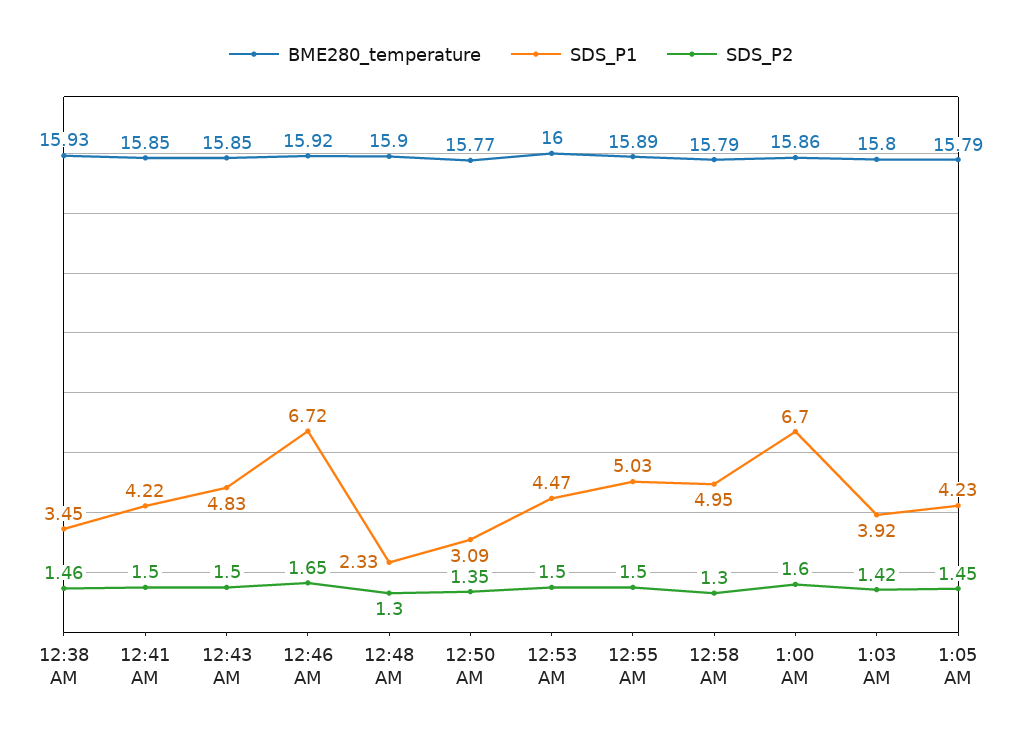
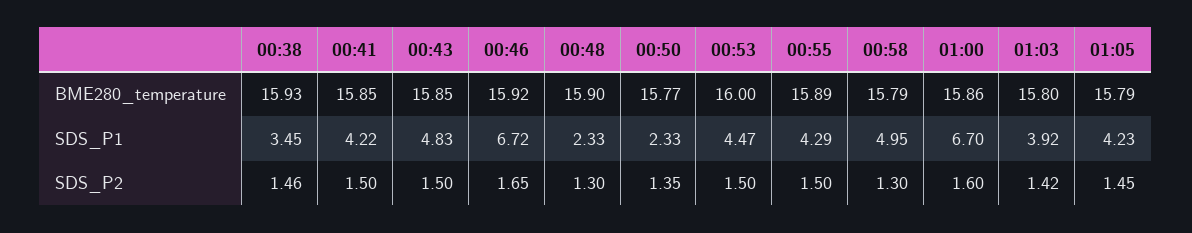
  {
    "BME280_temperature": {
      "12:38 AM": 15.93,
      "12:41 AM": 15.85,
      "12:43 AM": 15.85,
      "12:46 AM": 15.92,
      "12:48 AM": 15.9,
      "12:50 AM": 15.77,
      "12:53 AM": 16,
      "12:55 AM": 15.89,
      "12:58 AM": 15.79,
      "1:00 AM": 15.86,
      "1:03 AM": 15.8,
      "1:05 AM": 15.79
    },
    "SDS_P1": {
      "12:38 AM": 3.45,
      "12:41 AM": 4.22,
      "12:43 AM": 4.83,
      "12:46 AM": 6.72,
      "12:48 AM": 2.33,
-     "12:50 AM": 3.09,
+     "12:50 AM": 2.33,
      "12:53 AM": 4.47,
-     "12:55 AM": 5.03,
+     "12:55 AM": 4.29,
      "12:58 AM": 4.95,
      "1:00 AM": 6.7,
      "1:03 AM": 3.92,
      "1:05 AM": 4.23
    },
    "SDS_P2": {
      "12:38 AM": 1.46,
      "12:41 AM": 1.5,
      "12:43 AM": 1.5,
      "12:46 AM": 1.65,
      "12:48 AM": 1.3,
      "12:50 AM": 1.35,
      "12:53 AM": 1.5,
      "12:55 AM": 1.5,
      "12:58 AM": 1.3,
      "1:00 AM": 1.6,
      "1:03 AM": 1.42,
      "1:05 AM": 1.45
    }
  }

